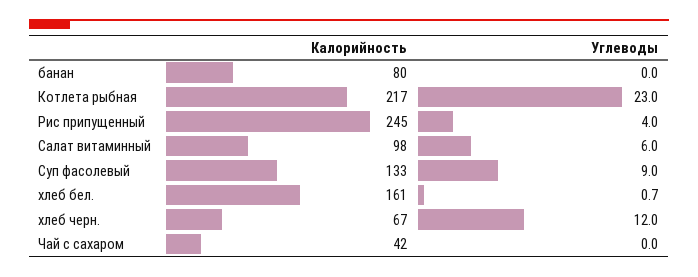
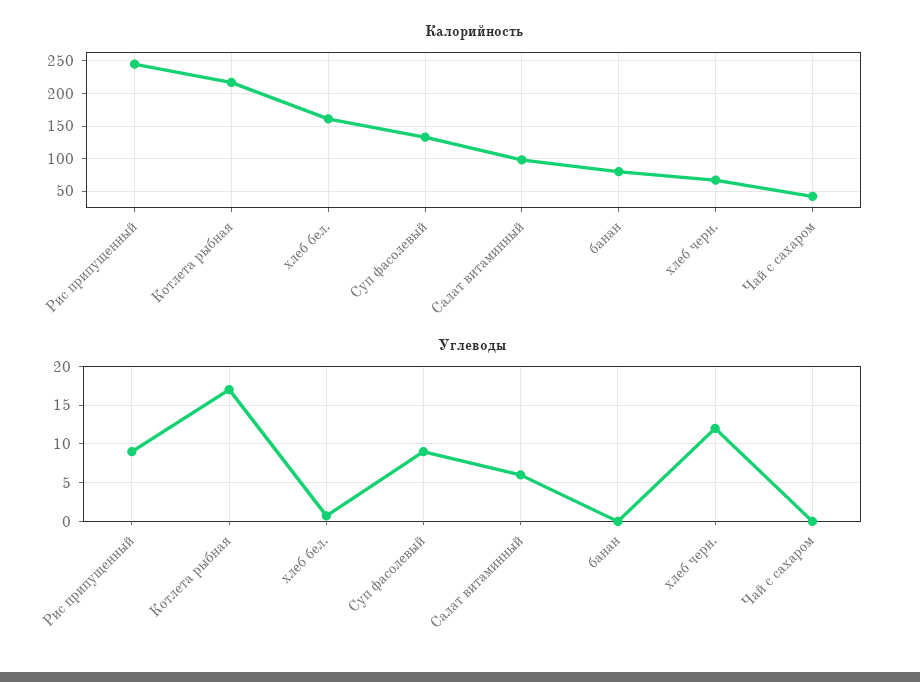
  {
    "Калорийность": {
      "банан": 80,
      "Котлета рыбная": 217,
      "Рис припущенный": 245,
      "Салат витаминный": 98,
      "Суп фасолевый": 133,
      "хлеб бел.": 161,
      "хлеб черн.": 67,
      "Чай с сахаром": 42
    },
    "Углеводы": {
      "банан": 0,
-     "Котлета рыбная": 23,
+     "Котлета рыбная": 17,
-     "Рис припущенный": 4,
+     "Рис припущенный": 9,
      "Салат витаминный": 6,
      "Суп фасолевый": 9,
      "хлеб бел.": 0.7,
      "хлеб черн.": 12,
      "Чай с сахаром": 0
    }
  }

